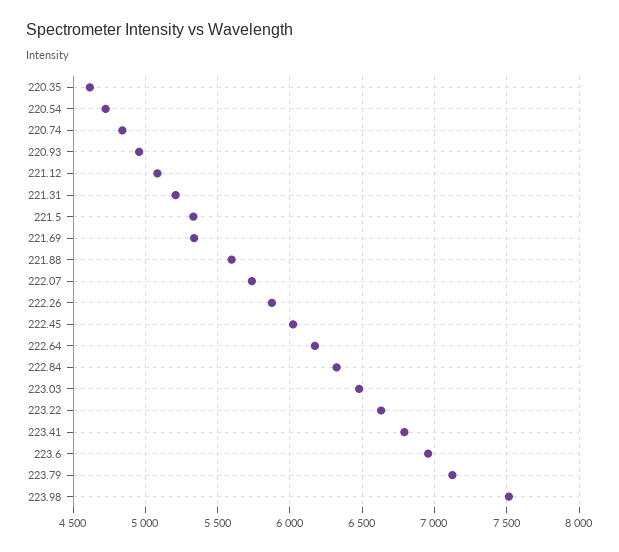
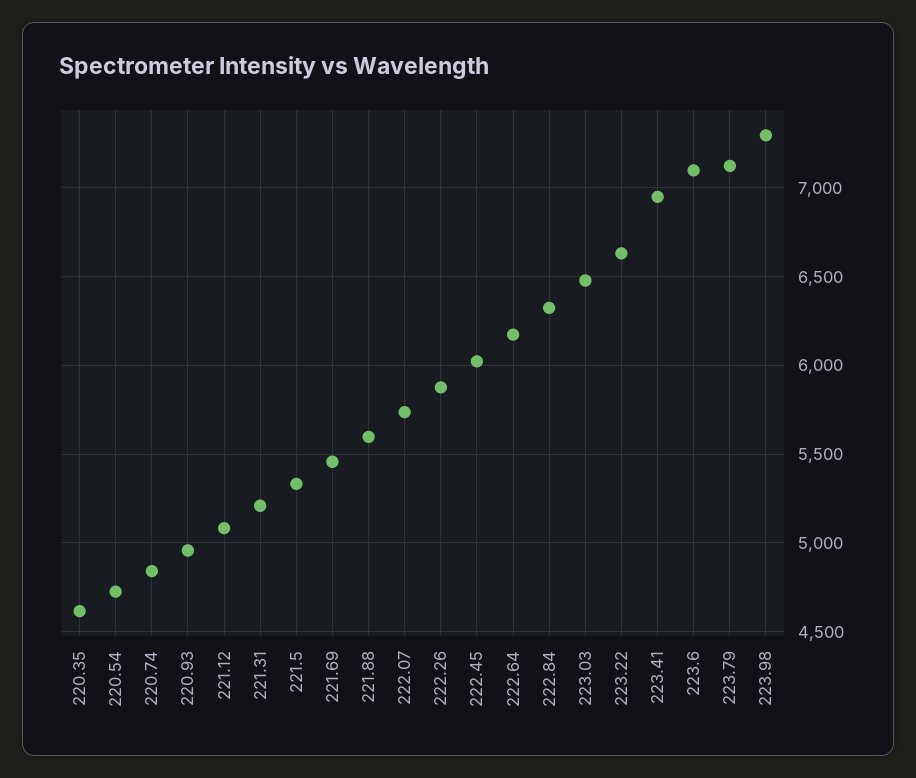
  {
    "220.35": 4600,
    "220.54": 4750,
    "220.74": 4850,
    "220.93": 4950,
    "221.12": 5100,
    "221.31": 5200,
    "221.5": 5350,
-   "221.69": 5350,
+   "221.69": 5450,
    "221.88": 5600,
    "222.07": 5750,
    "222.26": 5900,
    "222.45": 6000,
    "222.64": 6150,
    "222.84": 6300,
    "223.03": 6500,
    "223.22": 6650,
-   "223.41": 6800,
+   "223.41": 6950,
-   "223.6": 6950,
+   "223.6": 7100,
    "223.79": 7100,
-   "223.98": 7500
+   "223.98": 7300
  }

